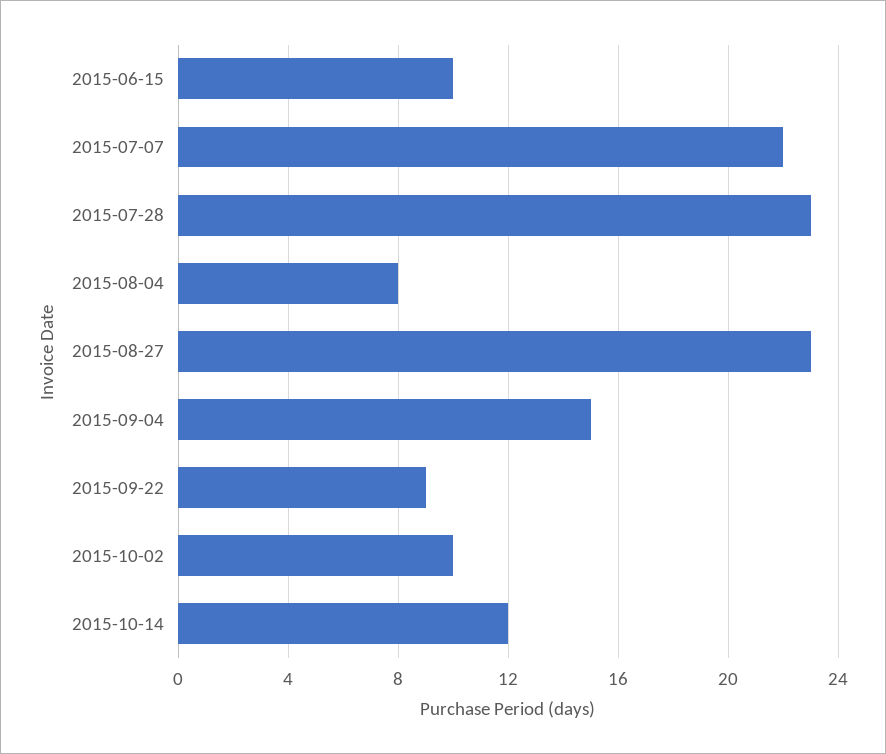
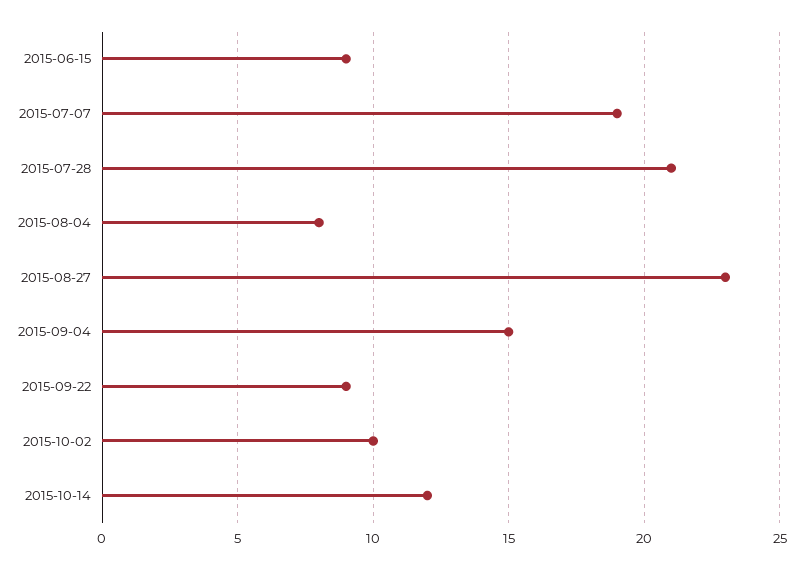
  {
-   "2015-06-15": 10,
+   "2015-06-15": 9,
-   "2015-07-07": 22,
+   "2015-07-07": 19,
-   "2015-07-28": 23,
+   "2015-07-28": 21,
    "2015-08-04": 8,
    "2015-08-27": 23,
    "2015-09-04": 15,
    "2015-09-22": 9,
    "2015-10-02": 10,
    "2015-10-14": 12
  }

